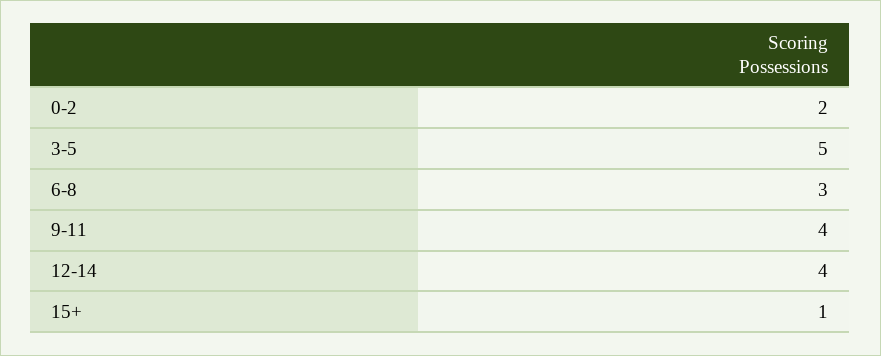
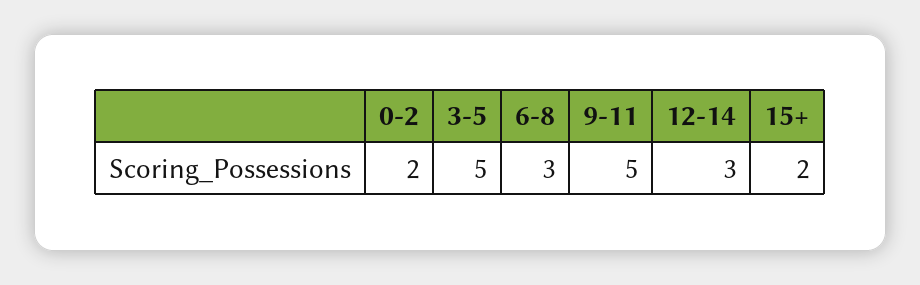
  {
    "0-2": 2,
    "3-5": 5,
    "6-8": 3,
-   "9-11": 4,
+   "9-11": 5,
-   "12-14": 4,
+   "12-14": 3,
-   "15+": 1
+   "15+": 2
  }

